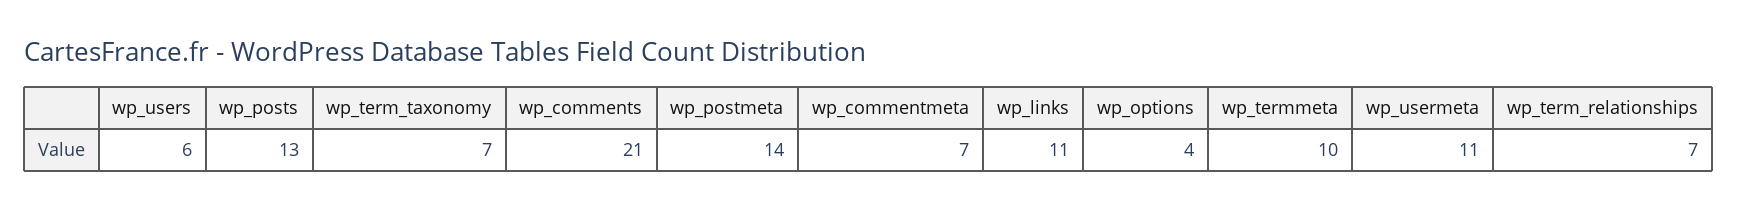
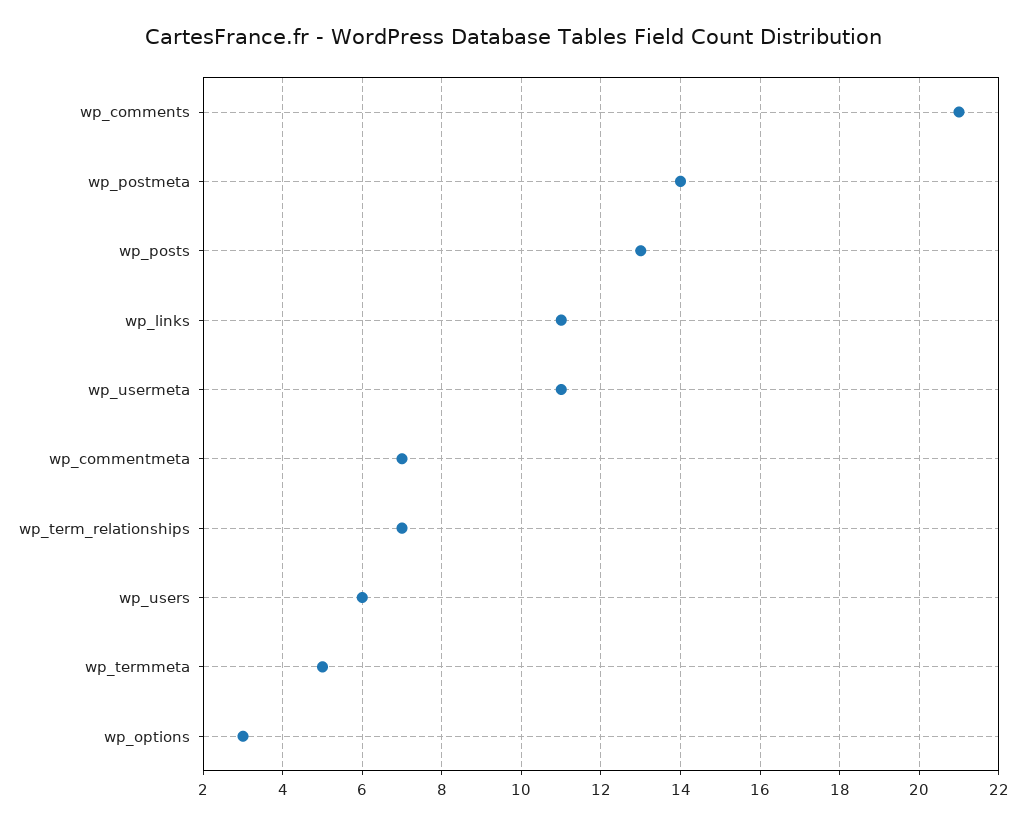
  {
    "wp_users": 6,
    "wp_posts": 13,
-   "wp_term_taxonomy": 7,
    "wp_comments": 21,
    "wp_postmeta": 14,
    "wp_commentmeta": 7,
    "wp_links": 11,
-   "wp_options": 4,
+   "wp_options": 3,
-   "wp_termmeta": 10,
+   "wp_termmeta": 5,
    "wp_usermeta": 11,
    "wp_term_relationships": 7
  }

